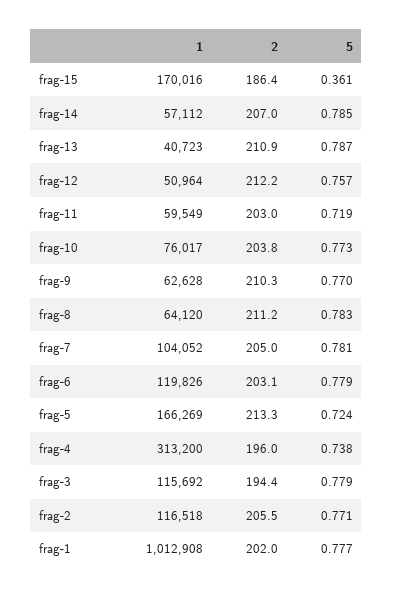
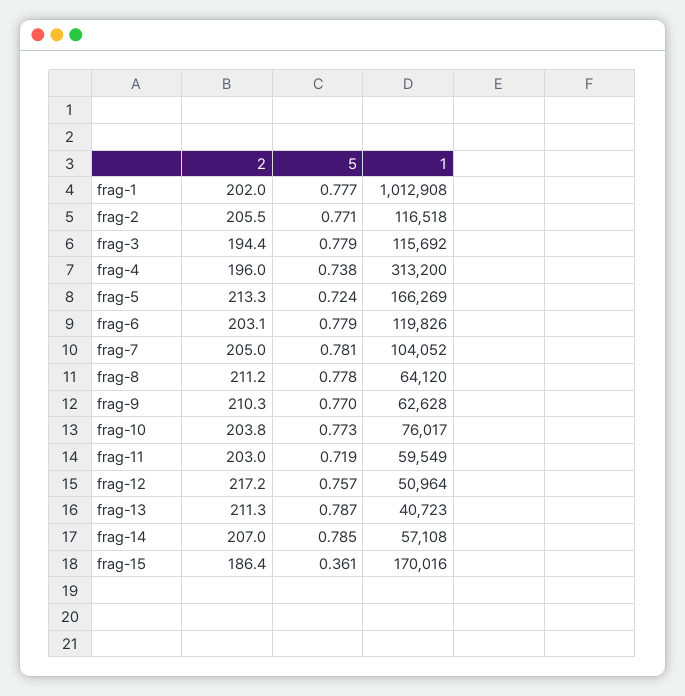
  {
    "1": {
      "frag-15": 170016,
-     "frag-14": 57112,
+     "frag-14": 57108,
      "frag-13": 40723,
      "frag-12": 50964,
      "frag-11": 59549,
      "frag-10": 76017,
      "frag-9": 62628,
      "frag-8": 64120,
      "frag-7": 104052,
      "frag-6": 119826,
      "frag-5": 166269,
      "frag-4": 313200,
      "frag-3": 115692,
      "frag-2": 116518,
      "frag-1": 1012908
    },
    "2": {
      "frag-15": 186.4,
      "frag-14": 207,
-     "frag-13": 210.9,
+     "frag-13": 211.3,
-     "frag-12": 212.2,
+     "frag-12": 217.2,
      "frag-11": 203,
      "frag-10": 203.8,
      "frag-9": 210.3,
      "frag-8": 211.2,
      "frag-7": 205,
      "frag-6": 203.1,
      "frag-5": 213.3,
      "frag-4": 196,
      "frag-3": 194.4,
      "frag-2": 205.5,
      "frag-1": 202
    },
    "5": {
      "frag-15": 0.361,
      "frag-14": 0.785,
      "frag-13": 0.787,
      "frag-12": 0.757,
      "frag-11": 0.719,
      "frag-10": 0.773,
      "frag-9": 0.77,
-     "frag-8": 0.783,
+     "frag-8": 0.778,
      "frag-7": 0.781,
      "frag-6": 0.779,
      "frag-5": 0.724,
      "frag-4": 0.738,
      "frag-3": 0.779,
      "frag-2": 0.771,
      "frag-1": 0.777
    }
  }

